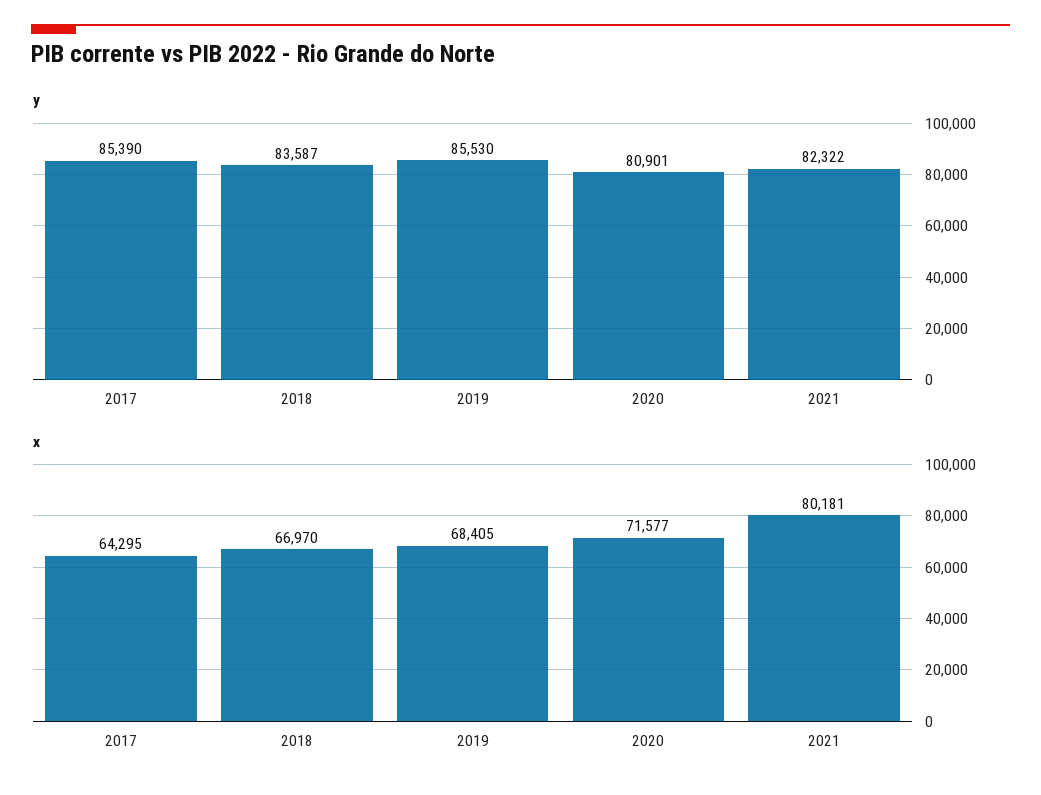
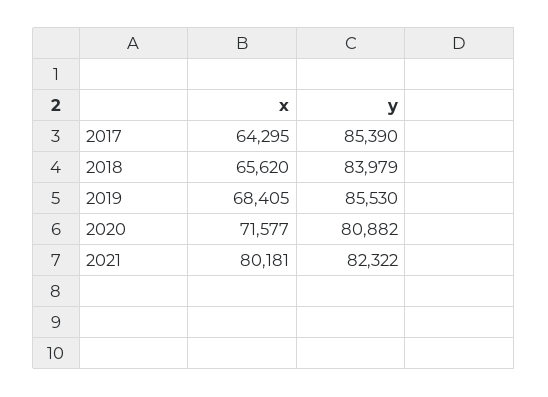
  {
    "y": {
      "2017": 85390,
-     "2018": 83587,
+     "2018": 83979,
      "2019": 85530,
-     "2020": 80901,
+     "2020": 80882,
      "2021": 82322
    },
    "x": {
      "2017": 64295,
-     "2018": 66970,
+     "2018": 65620,
      "2019": 68405,
      "2020": 71577,
      "2021": 80181
    }
  }

